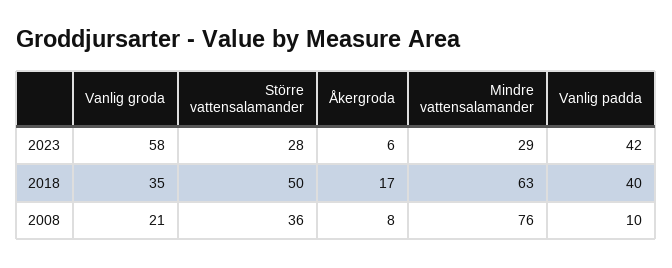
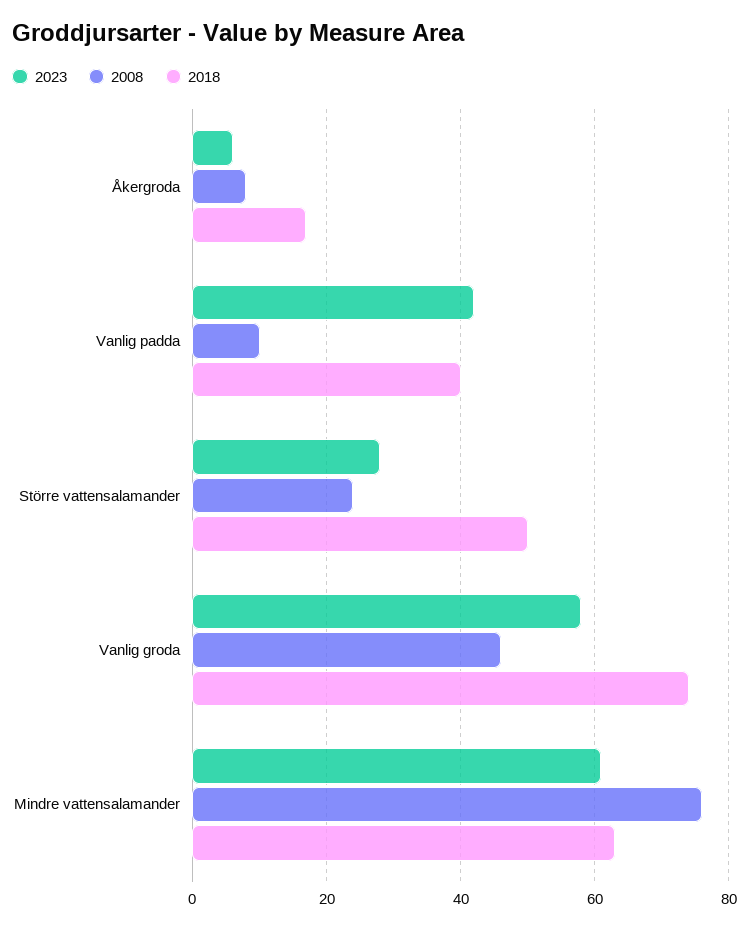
  {
    "2023": {
      "Vanlig groda": 58,
      "Större vattensalamander": 28,
      "Åkergroda": 6,
-     "Mindre vattensalamander": 29,
+     "Mindre vattensalamander": 60,
      "Vanlig padda": 42
    },
    "2018": {
-     "Vanlig groda": 35,
+     "Vanlig groda": 75,
      "Större vattensalamander": 50,
      "Åkergroda": 17,
      "Mindre vattensalamander": 63,
      "Vanlig padda": 40
    },
    "2008": {
-     "Vanlig groda": 21,
+     "Vanlig groda": 45,
-     "Större vattensalamander": 36,
+     "Större vattensalamander": 25,
      "Åkergroda": 8,
      "Mindre vattensalamander": 76,
      "Vanlig padda": 10
    }
  }

